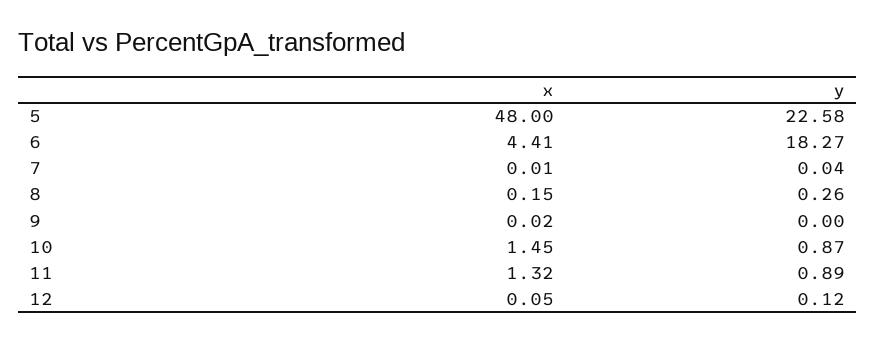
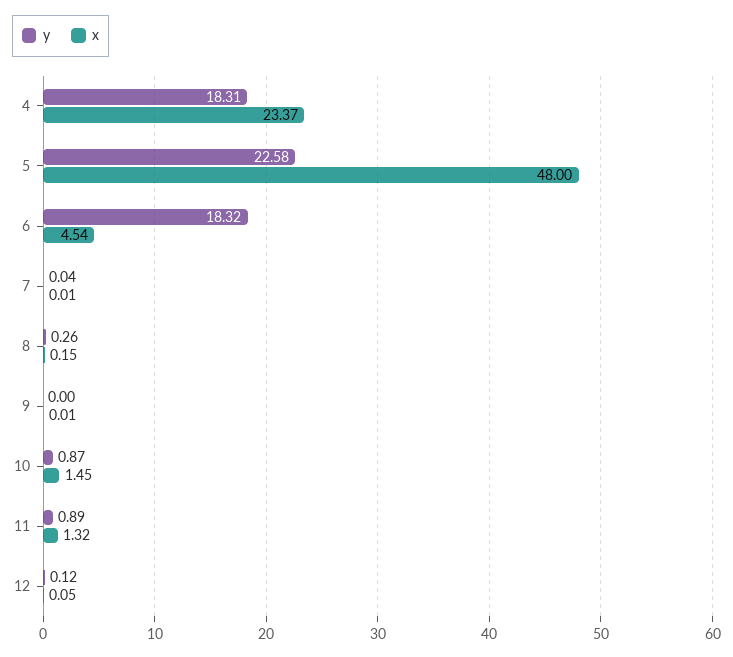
  {
    "x": {
      "5": 48,
-     "6": 4.41,
+     "6": 4.54,
      "7": 0.01,
      "8": 0.15,
-     "9": 0.02,
+     "9": 0.01,
      "10": 1.45,
      "11": 1.32,
-     "12": 0.05
+     "12": 0.05,
+     "4": 23.37
    },
    "y": {
      "5": 22.58,
-     "6": 18.27,
+     "6": 18.32,
      "7": 0.04,
      "8": 0.26,
      "9": 0,
      "10": 0.87,
      "11": 0.89,
-     "12": 0.12
+     "12": 0.12,
+     "4": 18.31
    }
  }

